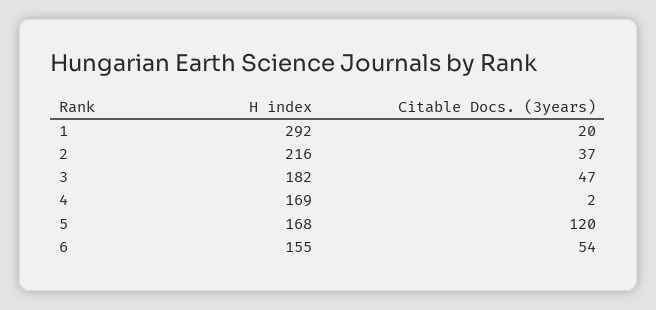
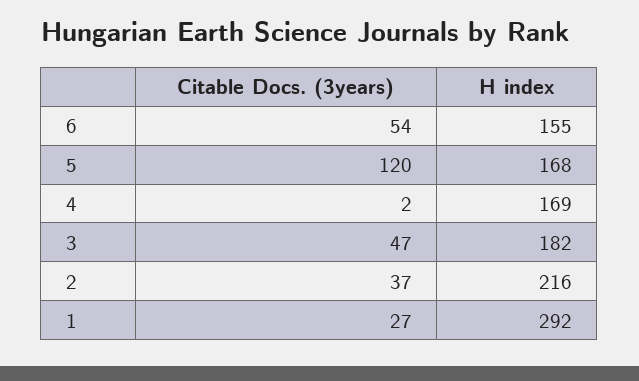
  {
    "H index": {
      "1": 292,
      "2": 216,
      "3": 182,
      "4": 169,
      "5": 168,
      "6": 155
    },
    "Citable Docs. (3years)": {
-     "1": 20,
+     "1": 27,
      "2": 37,
      "3": 47,
      "4": 2,
      "5": 120,
      "6": 54
    }
  }

